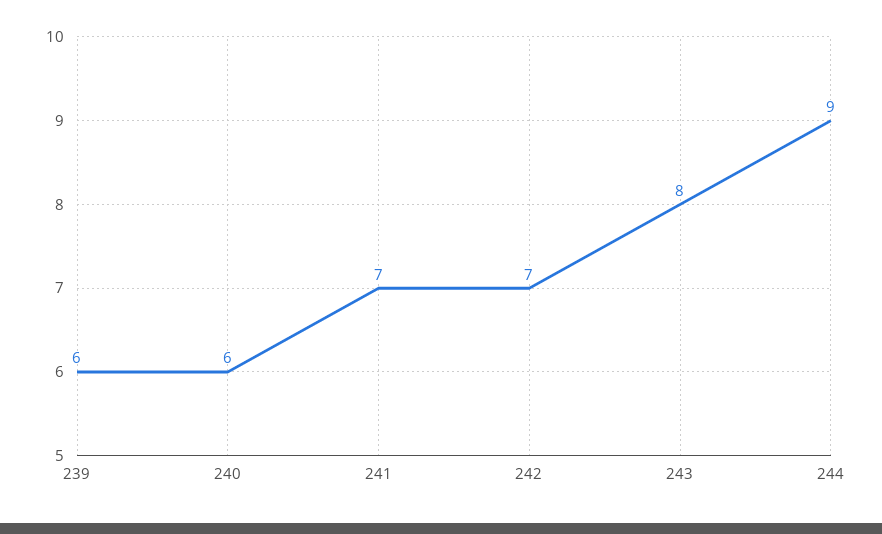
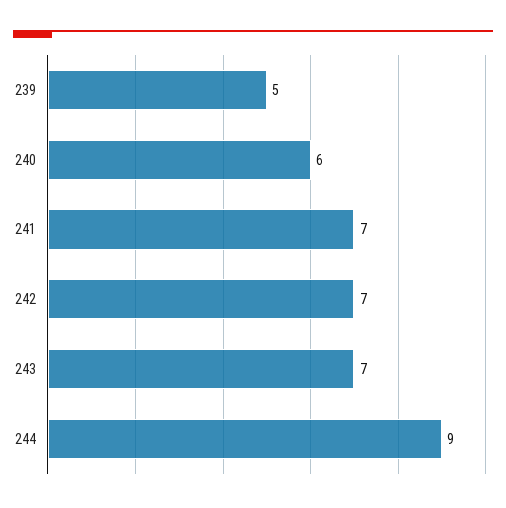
  {
-   "239": 6,
+   "239": 5,
    "240": 6,
    "241": 7,
    "242": 7,
-   "243": 8,
+   "243": 7,
    "244": 9
  }

